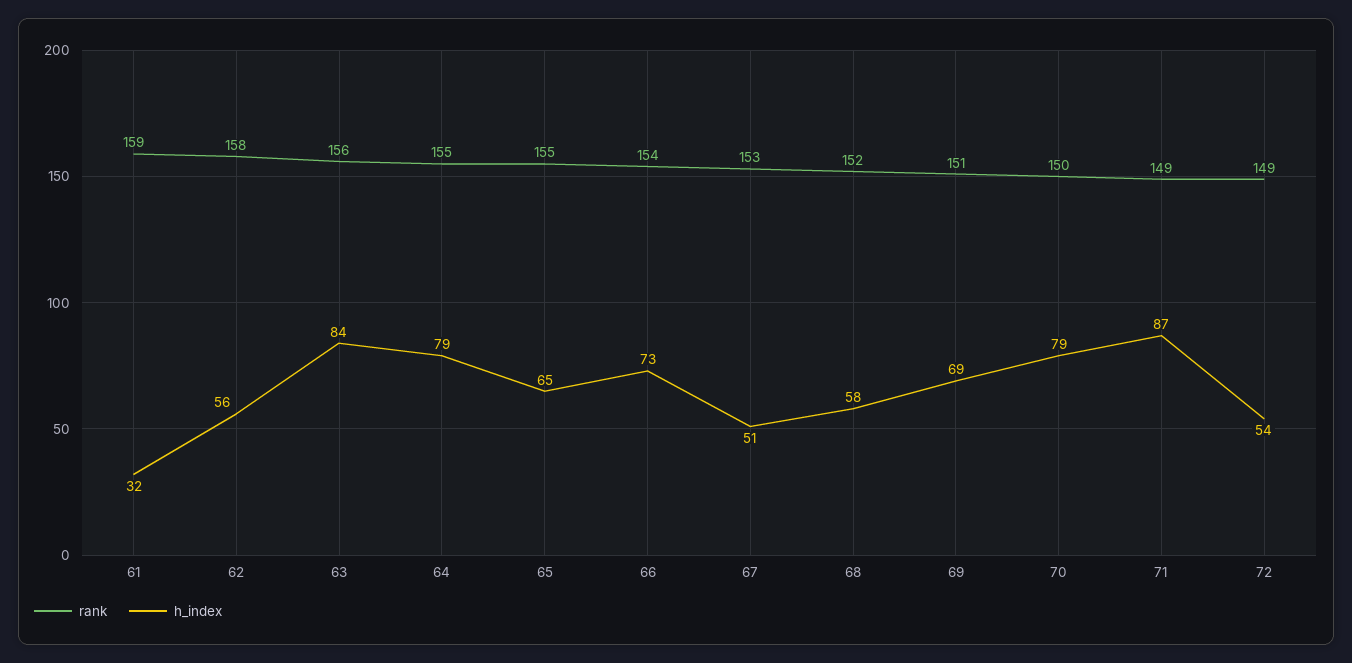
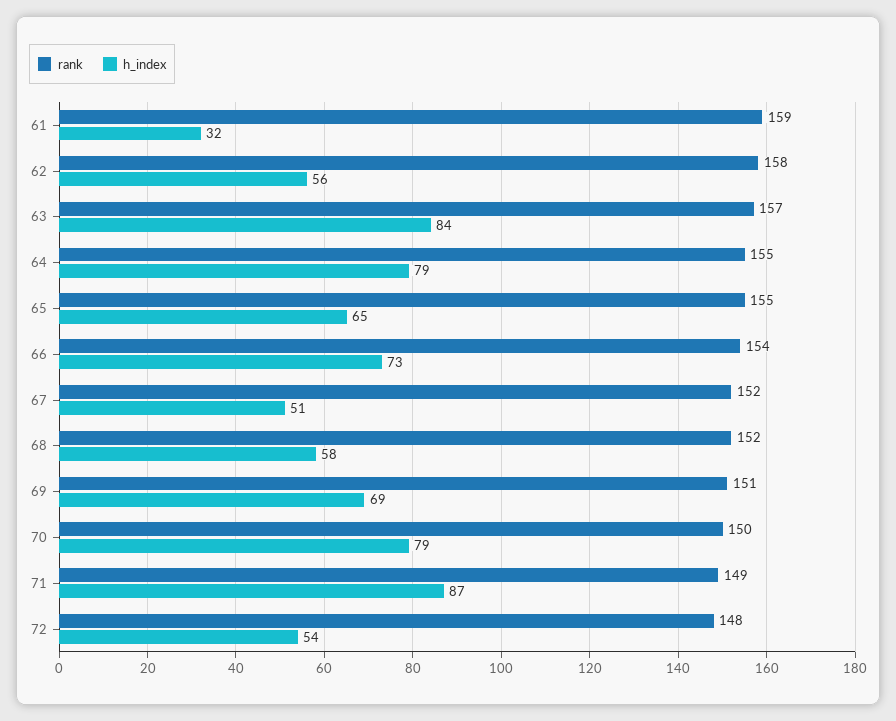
  {
    "rank": {
      "61": 159,
      "62": 158,
-     "63": 156,
+     "63": 157,
      "64": 155,
      "65": 155,
      "66": 154,
-     "67": 153,
+     "67": 152,
      "68": 152,
      "69": 151,
      "70": 150,
      "71": 149,
-     "72": 149
+     "72": 148
    },
    "h_index": {
      "61": 32,
      "62": 56,
      "63": 84,
      "64": 79,
      "65": 65,
      "66": 73,
      "67": 51,
      "68": 58,
      "69": 69,
      "70": 79,
      "71": 87,
      "72": 54
    }
  }

